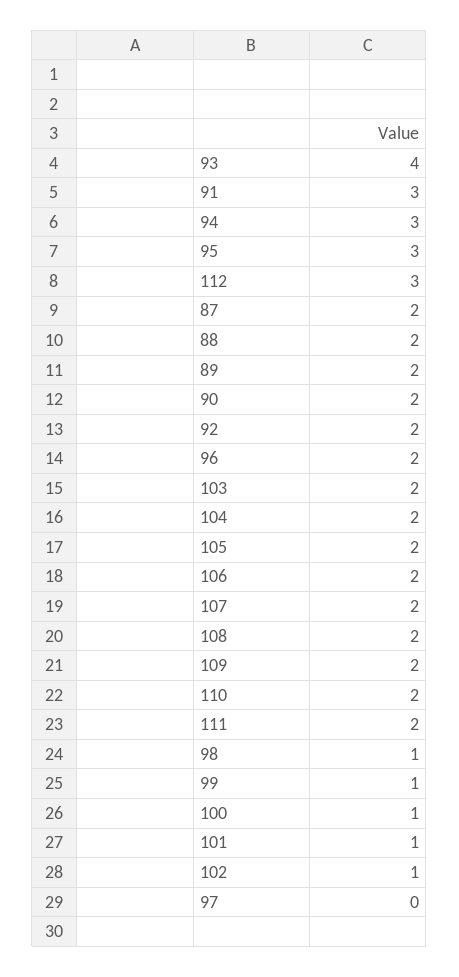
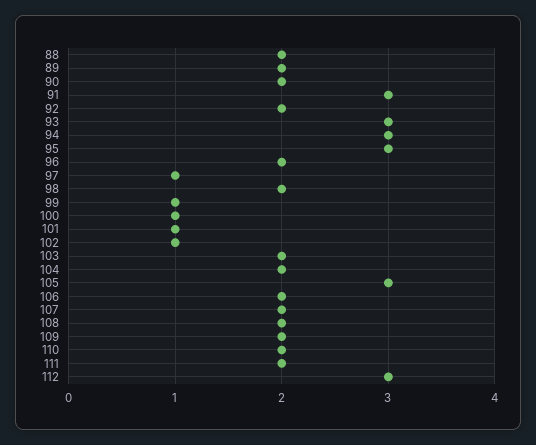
  {
-   "93": 4,
+   "93": 3,
    "91": 3,
    "94": 3,
    "95": 3,
    "112": 3,
-   "87": 2,
    "88": 2,
    "89": 2,
    "90": 2,
    "92": 2,
    "96": 2,
    "103": 2,
    "104": 2,
-   "105": 2,
+   "105": 3,
    "106": 2,
    "107": 2,
    "108": 2,
    "109": 2,
    "110": 2,
    "111": 2,
-   "98": 1,
+   "98": 2,
    "99": 1,
    "100": 1,
    "101": 1,
    "102": 1,
-   "97": 0
+   "97": 1
  }

